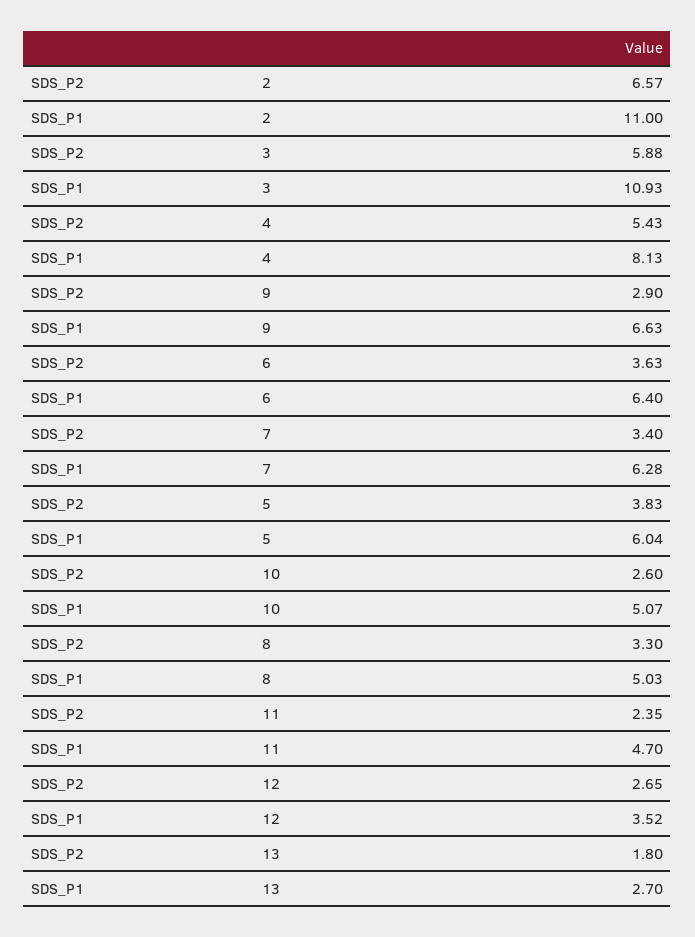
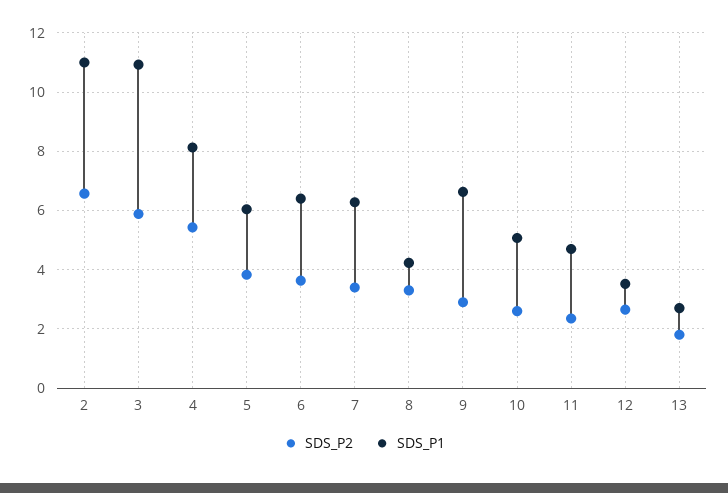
  {
    "SDS_P2": {
      "2": 6.57,
      "3": 5.88,
      "4": 5.43,
      "9": 2.9,
      "6": 3.63,
      "7": 3.4,
      "5": 3.83,
      "10": 2.6,
      "8": 3.3,
      "11": 2.35,
      "12": 2.65,
      "13": 1.8
    },
    "SDS_P1": {
      "2": 11,
      "3": 10.93,
      "4": 8.13,
      "9": 6.63,
      "6": 6.4,
      "7": 6.28,
      "5": 6.04,
      "10": 5.07,
-     "8": 5.03,
+     "8": 4.25,
      "11": 4.7,
      "12": 3.52,
      "13": 2.7
    }
  }

